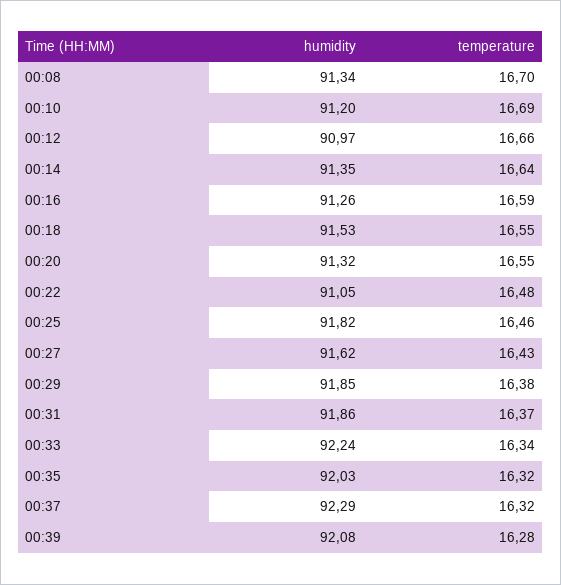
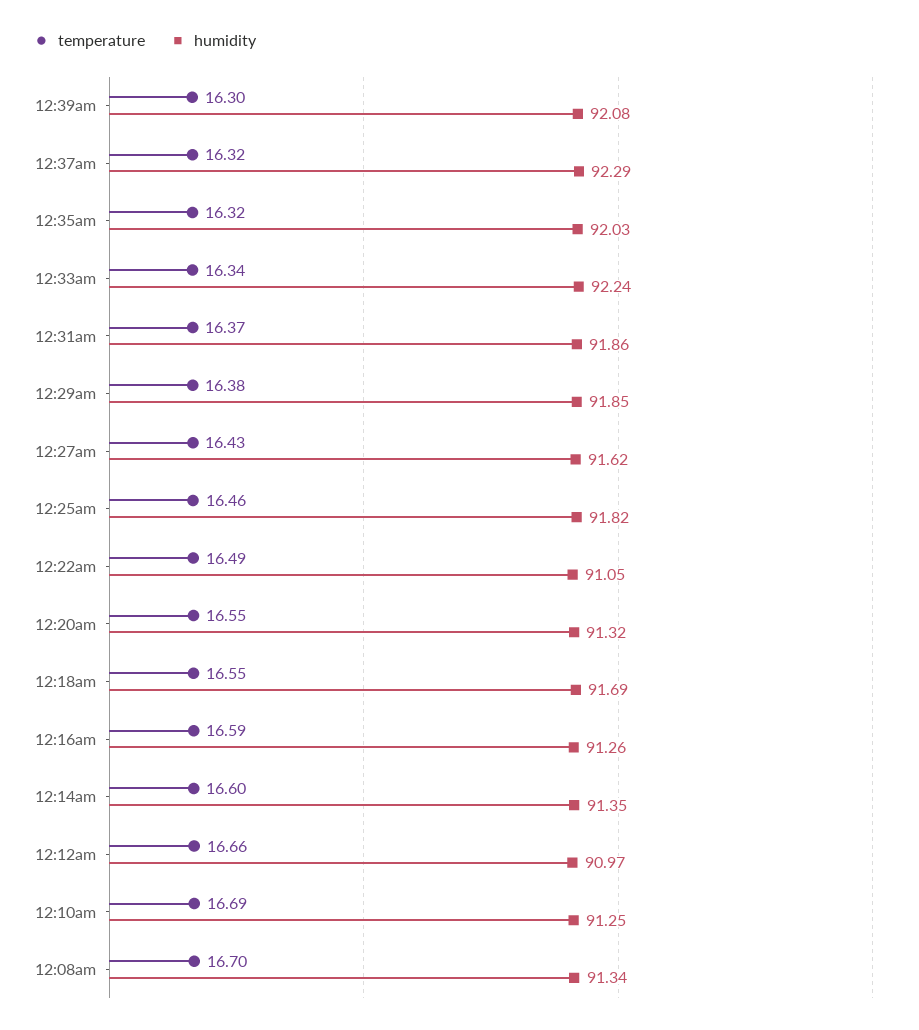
  {
    "humidity": {
      "00:08": 91.34,
-     "00:10": 91.2,
+     "00:10": 91.25,
      "00:12": 90.97,
      "00:14": 91.35,
      "00:16": 91.26,
-     "00:18": 91.53,
+     "00:18": 91.69,
      "00:20": 91.32,
      "00:22": 91.05,
      "00:25": 91.82,
      "00:27": 91.62,
      "00:29": 91.85,
      "00:31": 91.86,
      "00:33": 92.24,
      "00:35": 92.03,
      "00:37": 92.29,
      "00:39": 92.08
    },
    "temperature": {
      "00:08": 16.7,
      "00:10": 16.69,
      "00:12": 16.66,
-     "00:14": 16.64,
+     "00:14": 16.6,
      "00:16": 16.59,
      "00:18": 16.55,
      "00:20": 16.55,
-     "00:22": 16.48,
+     "00:22": 16.49,
      "00:25": 16.46,
      "00:27": 16.43,
      "00:29": 16.38,
      "00:31": 16.37,
      "00:33": 16.34,
      "00:35": 16.32,
      "00:37": 16.32,
-     "00:39": 16.28
+     "00:39": 16.3
    }
  }

